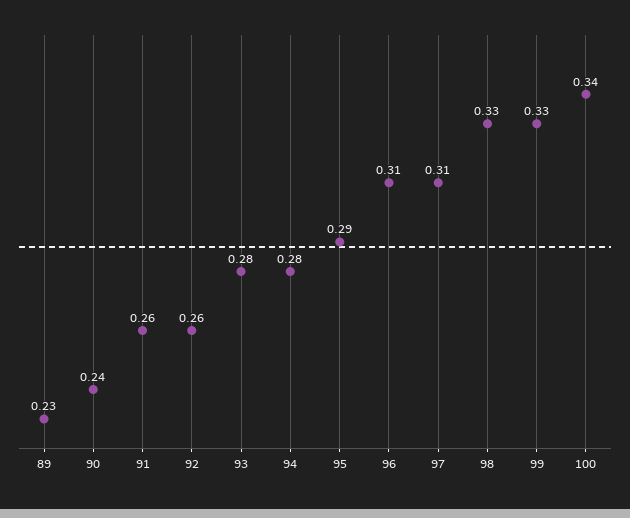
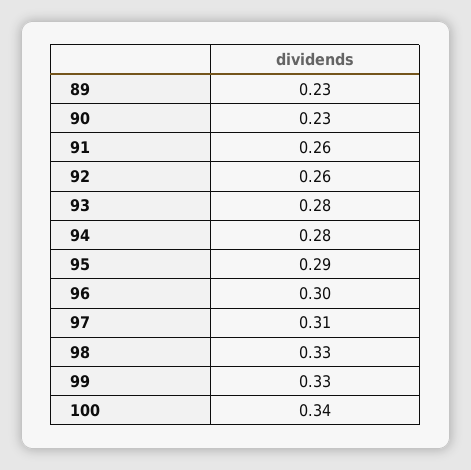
  {
    "89": 0.23,
-   "90": 0.24,
+   "90": 0.23,
    "91": 0.26,
    "92": 0.26,
    "93": 0.28,
    "94": 0.28,
    "95": 0.29,
-   "96": 0.31,
+   "96": 0.3,
    "97": 0.31,
    "98": 0.33,
    "99": 0.33,
    "100": 0.34
  }

